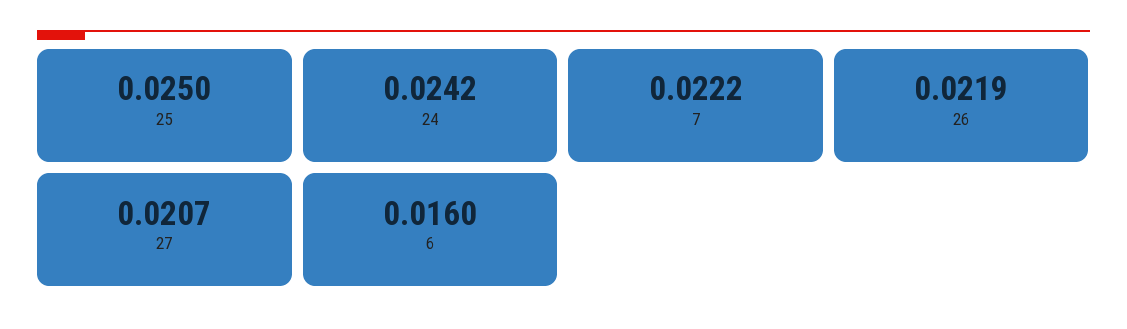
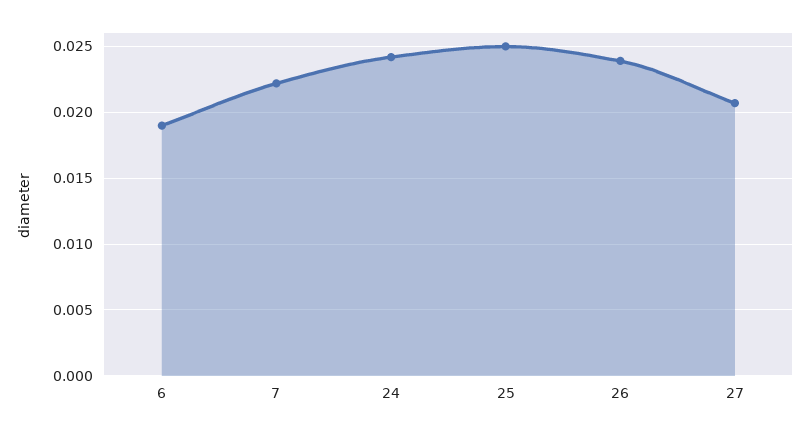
  {
    "25": 0.025,
    "24": 0.0242,
    "7": 0.0222,
-   "26": 0.0219,
+   "26": 0.024,
    "27": 0.0207,
-   "6": 0.016
+   "6": 0.019
  }

